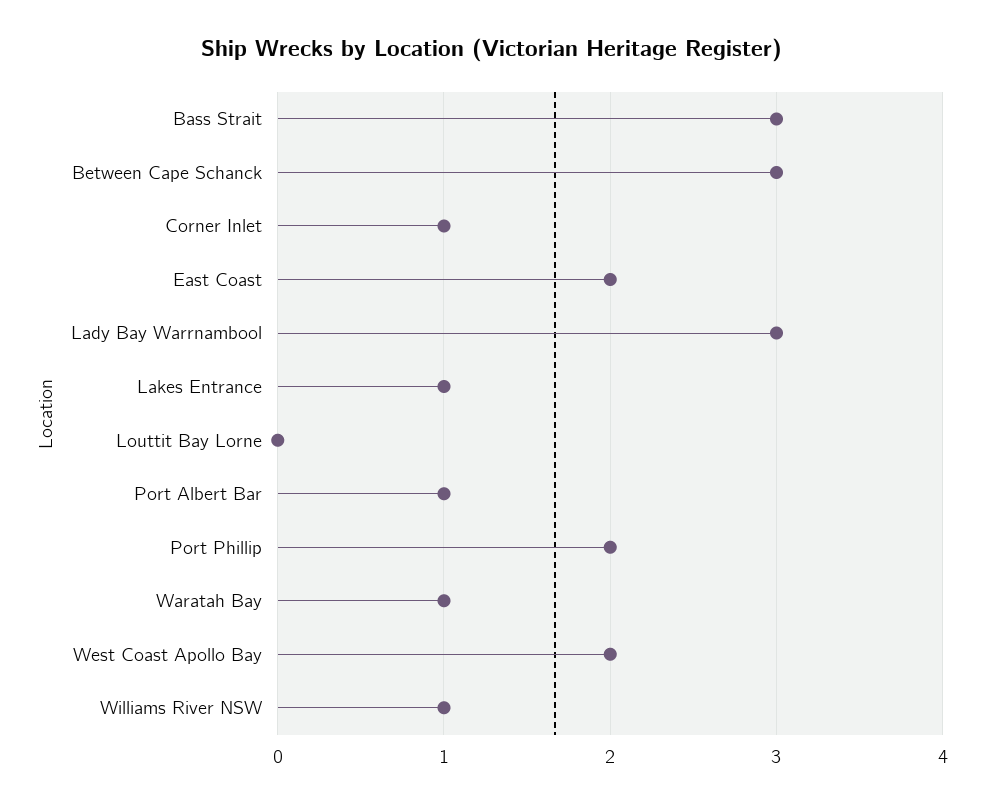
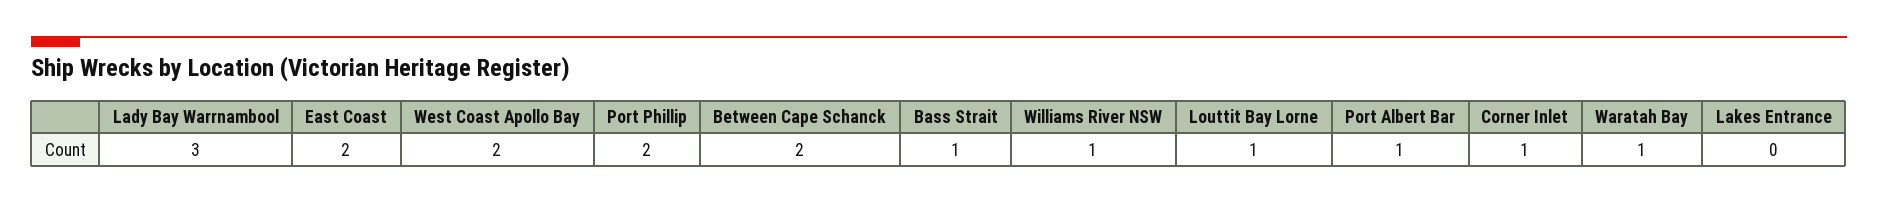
  {
-   "Bass Strait": 3,
+   "Bass Strait": 1,
-   "Between Cape Schanck": 3,
+   "Between Cape Schanck": 2,
    "Corner Inlet": 1,
    "East Coast": 2,
    "Lady Bay Warrnambool": 3,
-   "Lakes Entrance": 1,
+   "Lakes Entrance": 0,
-   "Louttit Bay Lorne": 0,
+   "Louttit Bay Lorne": 1,
    "Port Albert Bar": 1,
    "Port Phillip": 2,
    "Waratah Bay": 1,
    "West Coast Apollo Bay": 2,
    "Williams River NSW": 1
  }

